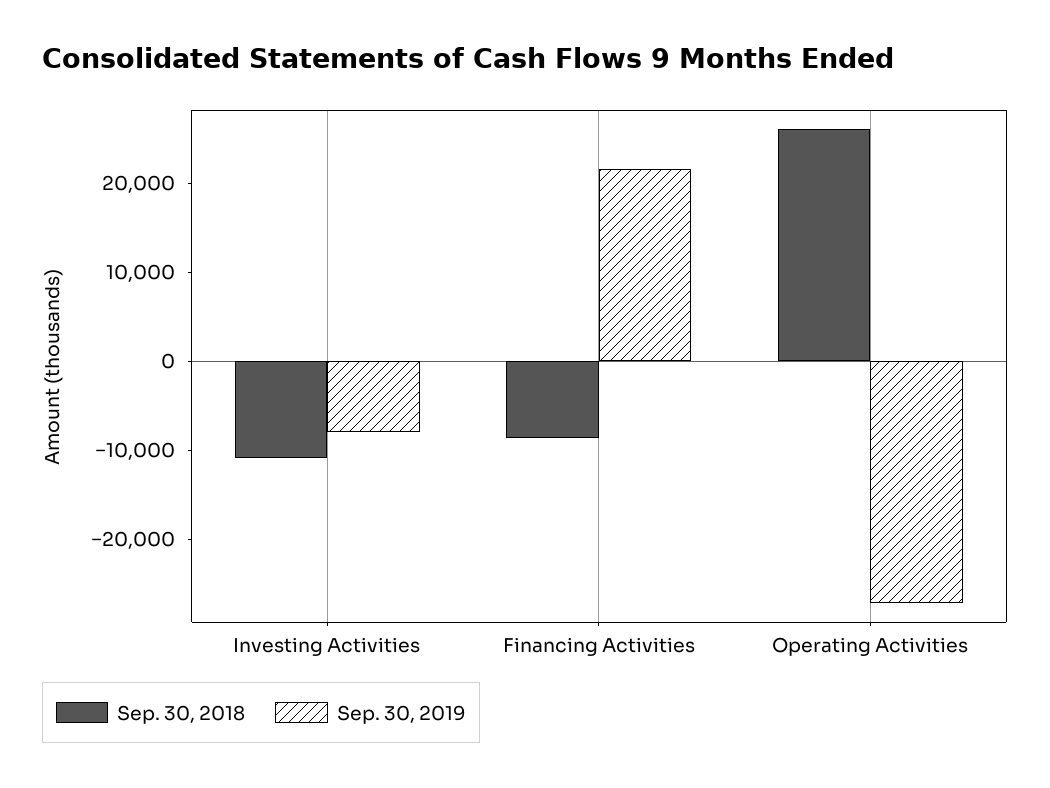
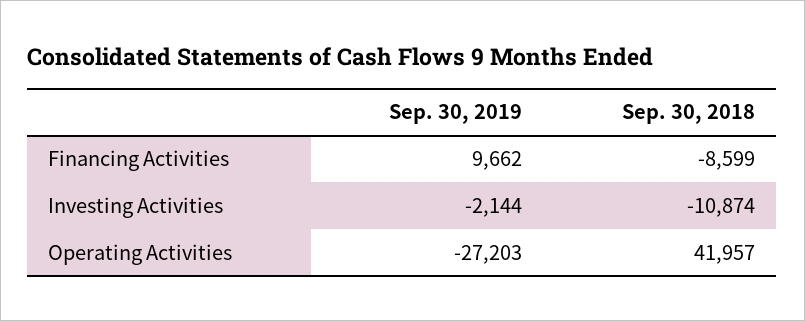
  {
    "Sep. 30, 2018": {
      "Investing Activities": -10874,
      "Financing Activities": -8599,
-     "Operating Activities": 26000
+     "Operating Activities": 41957
    },
    "Sep. 30, 2019": {
-     "Investing Activities": -8000,
+     "Investing Activities": -2144,
-     "Financing Activities": 22000,
+     "Financing Activities": 9662,
      "Operating Activities": -27203
    }
  }

